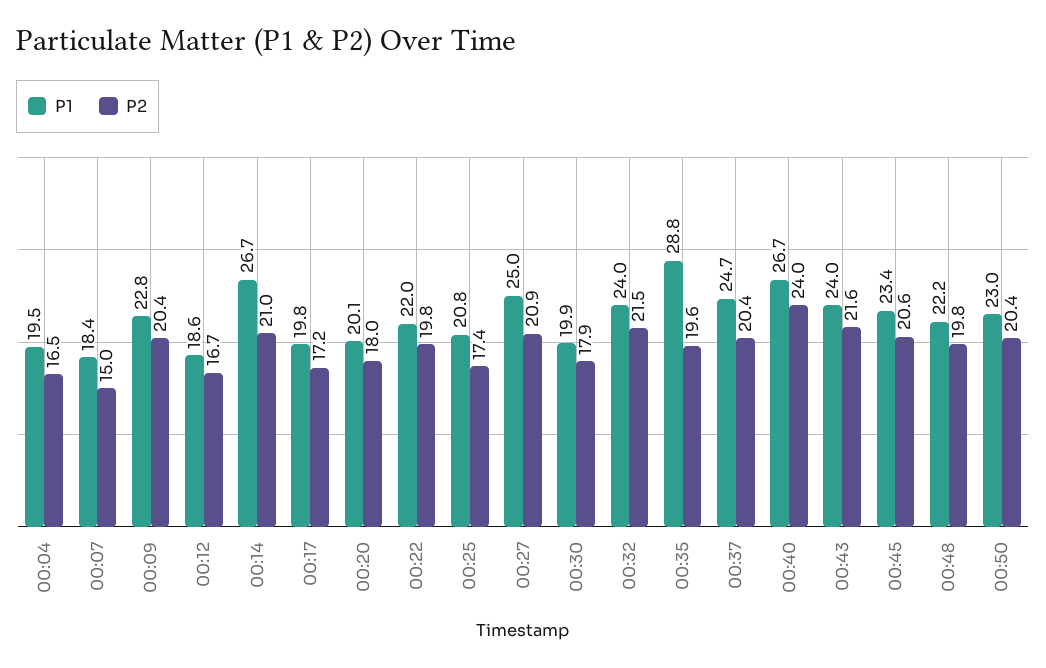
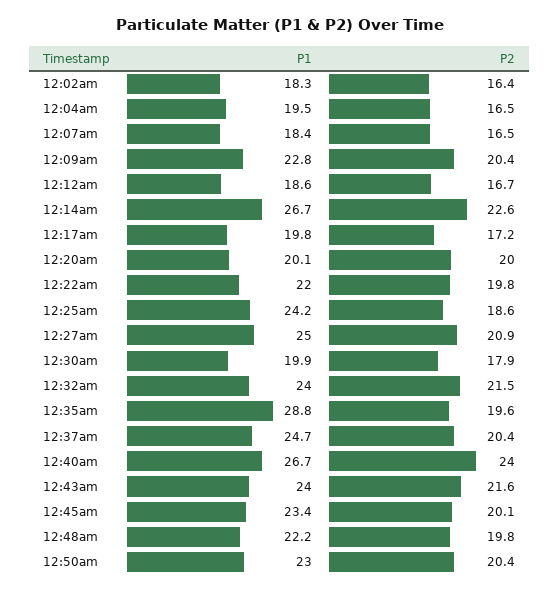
  {
    "P1": {
      "00:04": 19.5,
      "00:07": 18.4,
      "00:09": 22.8,
      "00:12": 18.6,
      "00:14": 26.7,
      "00:17": 19.8,
      "00:20": 20.1,
      "00:22": 22,
-     "00:25": 20.8,
+     "00:25": 24.2,
      "00:27": 25,
      "00:30": 19.9,
      "00:32": 24,
      "00:35": 28.8,
      "00:37": 24.7,
      "00:40": 26.7,
      "00:43": 24,
      "00:45": 23.4,
      "00:48": 22.2,
-     "00:50": 23
+     "00:50": 23,
+     "12:02am": 18.3
    },
    "P2": {
      "00:04": 16.5,
-     "00:07": 15,
+     "00:07": 16.5,
      "00:09": 20.4,
      "00:12": 16.7,
-     "00:14": 21,
+     "00:14": 22.6,
      "00:17": 17.2,
-     "00:20": 18,
+     "00:20": 20,
      "00:22": 19.8,
-     "00:25": 17.4,
+     "00:25": 18.6,
      "00:27": 20.9,
      "00:30": 17.9,
      "00:32": 21.5,
      "00:35": 19.6,
      "00:37": 20.4,
      "00:40": 24,
      "00:43": 21.6,
-     "00:45": 20.6,
+     "00:45": 20.1,
      "00:48": 19.8,
-     "00:50": 20.4
+     "00:50": 20.4,
+     "12:02am": 16.4
    }
  }

